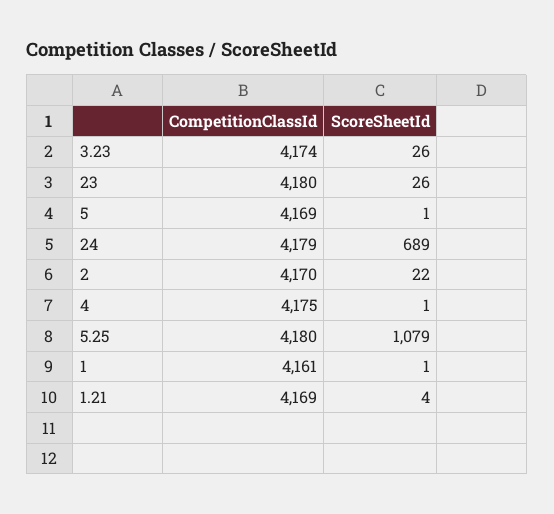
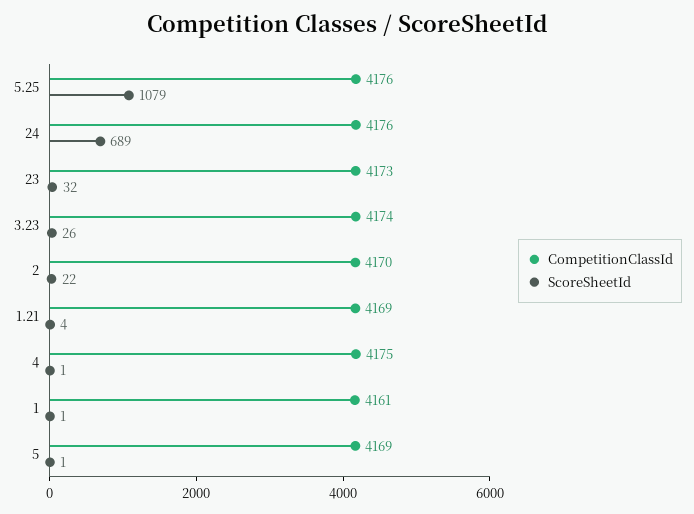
  {
    "CompetitionClassId": {
      "3.23": 4174,
-     "23": 4180,
+     "23": 4173,
      "5": 4169,
-     "24": 4179,
+     "24": 4176,
      "2": 4170,
      "4": 4175,
-     "5.25": 4180,
+     "5.25": 4176,
      "1": 4161,
      "1.21": 4169
    },
    "ScoreSheetId": {
      "3.23": 26,
-     "23": 26,
+     "23": 32,
      "5": 1,
      "24": 689,
      "2": 22,
      "4": 1,
      "5.25": 1079,
      "1": 1,
      "1.21": 4
    }
  }

